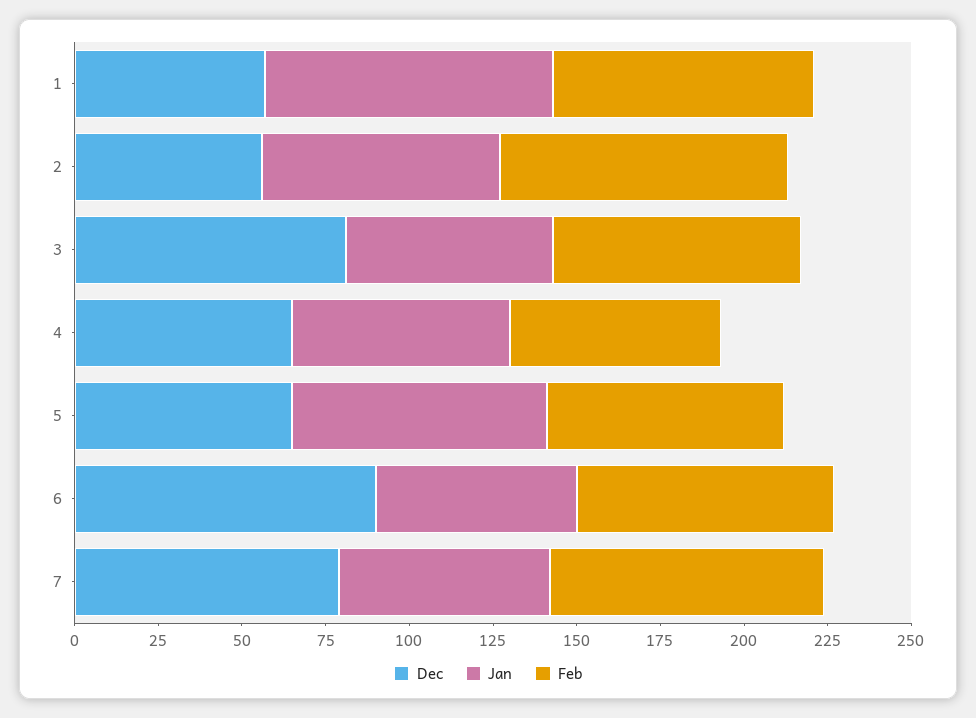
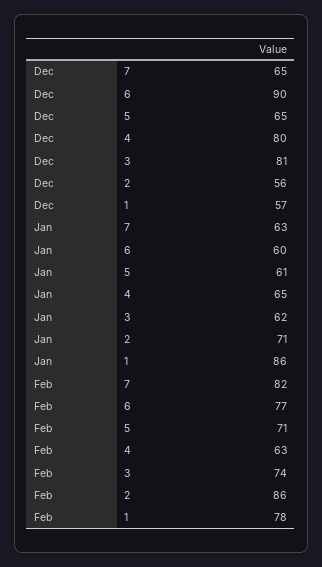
  {
    "Dec": {
      "1": 57,
      "2": 56,
      "3": 81,
-     "4": 65,
+     "4": 80,
      "5": 65,
      "6": 90,
-     "7": 80
+     "7": 65
    },
    "Jan": {
      "1": 86,
      "2": 71,
      "3": 62,
      "4": 65,
-     "5": 75,
+     "5": 61,
      "6": 60,
      "7": 63
    },
    "Feb": {
      "1": 78,
      "2": 86,
      "3": 74,
      "4": 63,
      "5": 71,
      "6": 77,
      "7": 82
    }
  }

